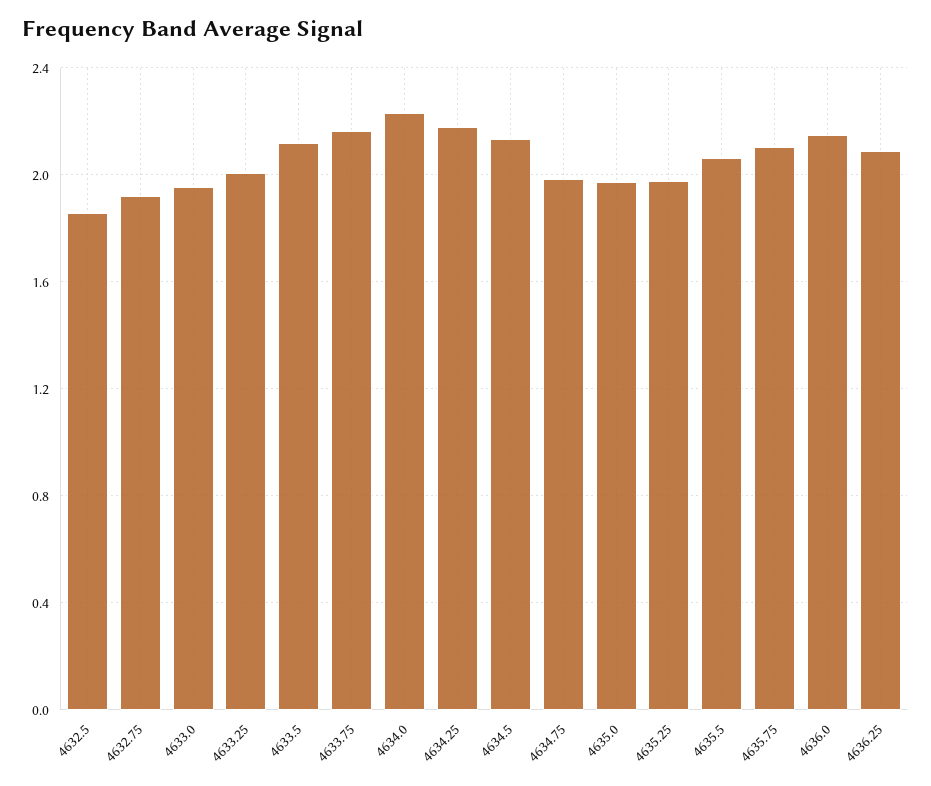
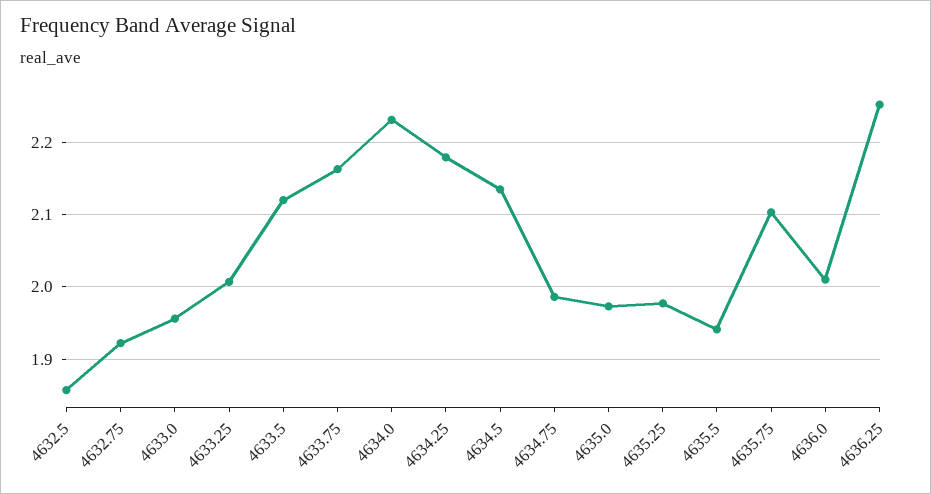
  {
    "4632.5": 1.86,
    "4632.75": 1.92,
    "4633.0": 1.96,
    "4633.25": 2.01,
    "4633.5": 2.12,
    "4633.75": 2.16,
    "4634.0": 2.23,
    "4634.25": 2.18,
    "4634.5": 2.14,
    "4634.75": 1.99,
    "4635.0": 1.97,
    "4635.25": 1.98,
-   "4635.5": 2.05,
+   "4635.5": 1.94,
    "4635.75": 2.1,
-   "4636.0": 2.15,
+   "4636.0": 2.01,
-   "4636.25": 2.1
+   "4636.25": 2.25
  }

